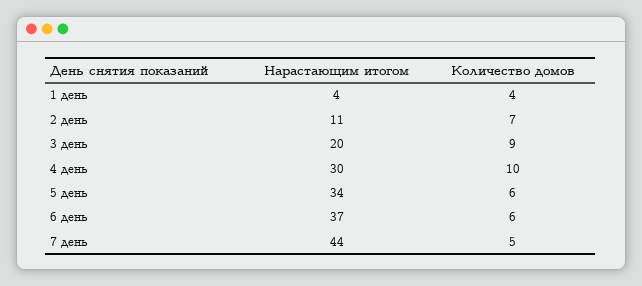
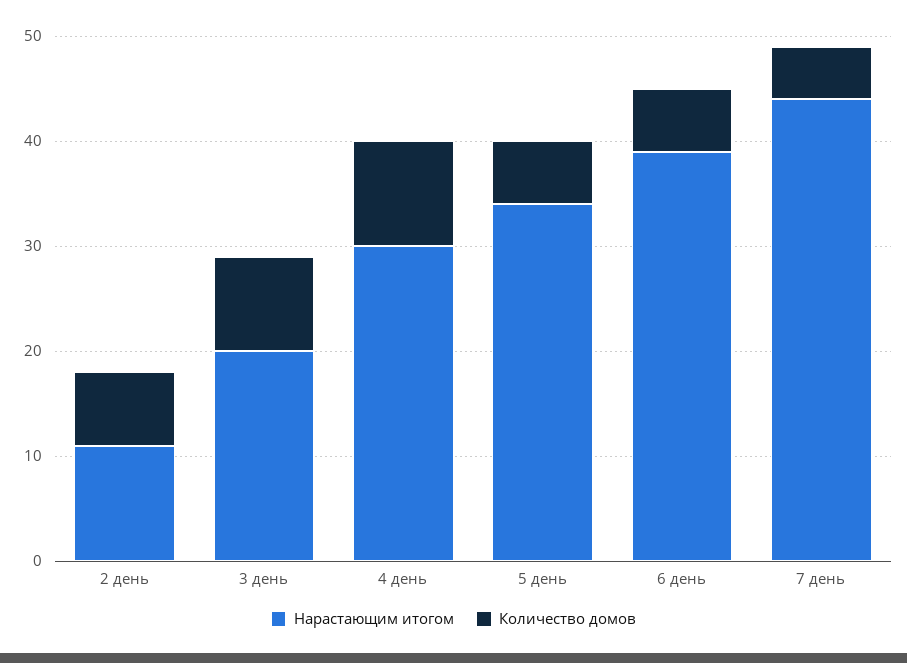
  {
    "Нарастающим итогом": {
-     "1 день": 4,
      "2 день": 11,
      "3 день": 20,
      "4 день": 30,
      "5 день": 34,
-     "6 день": 37,
+     "6 день": 39,
      "7 день": 44
    },
    "Количество домов": {
-     "1 день": 4,
      "2 день": 7,
      "3 день": 9,
      "4 день": 10,
      "5 день": 6,
      "6 день": 6,
      "7 день": 5
    }
  }

